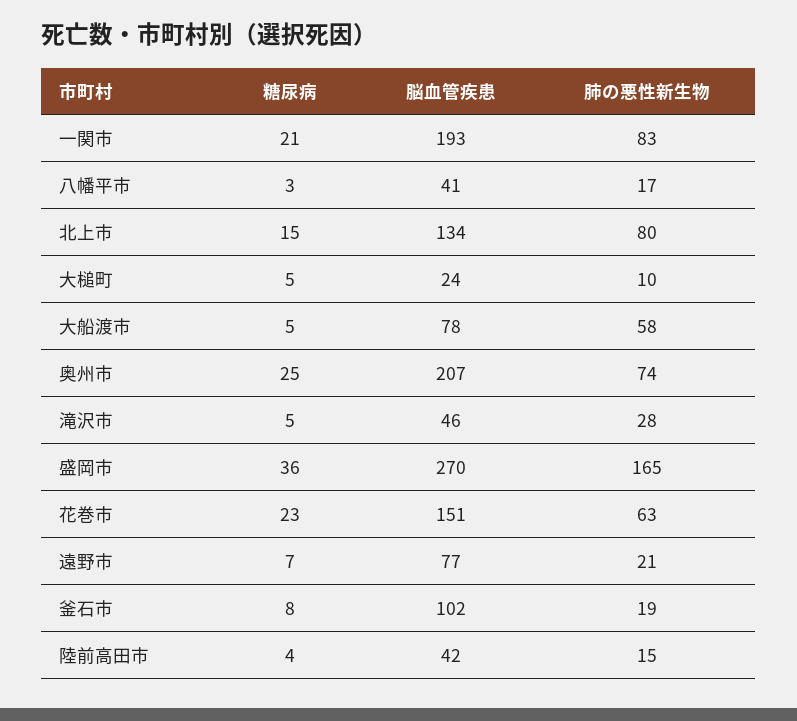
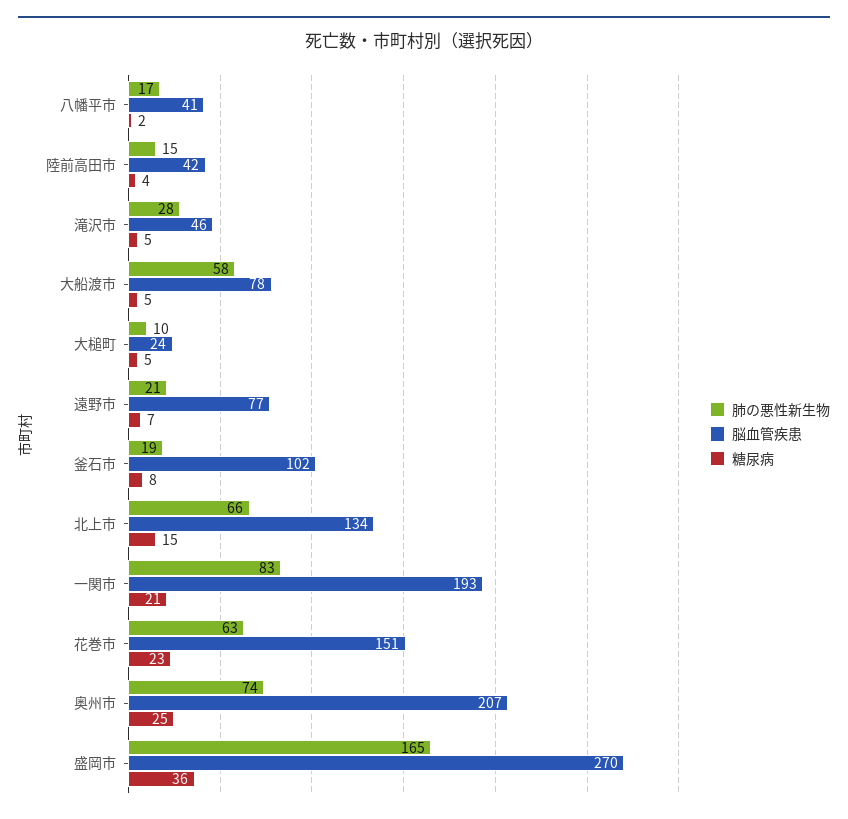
  {
    "糖尿病": {
      "一関市": 21,
-     "八幡平市": 3,
+     "八幡平市": 2,
      "北上市": 15,
      "大槌町": 5,
      "大船渡市": 5,
      "奥州市": 25,
      "滝沢市": 5,
      "盛岡市": 36,
      "花巻市": 23,
      "遠野市": 7,
      "釜石市": 8,
      "陸前高田市": 4
    },
    "脳血管疾患": {
      "一関市": 193,
      "八幡平市": 41,
      "北上市": 134,
      "大槌町": 24,
      "大船渡市": 78,
      "奥州市": 207,
      "滝沢市": 46,
      "盛岡市": 270,
      "花巻市": 151,
      "遠野市": 77,
      "釜石市": 102,
      "陸前高田市": 42
    },
    "肺の悪性新生物": {
      "一関市": 83,
      "八幡平市": 17,
-     "北上市": 80,
+     "北上市": 66,
      "大槌町": 10,
      "大船渡市": 58,
      "奥州市": 74,
      "滝沢市": 28,
      "盛岡市": 165,
      "花巻市": 63,
      "遠野市": 21,
      "釜石市": 19,
      "陸前高田市": 15
    }
  }

